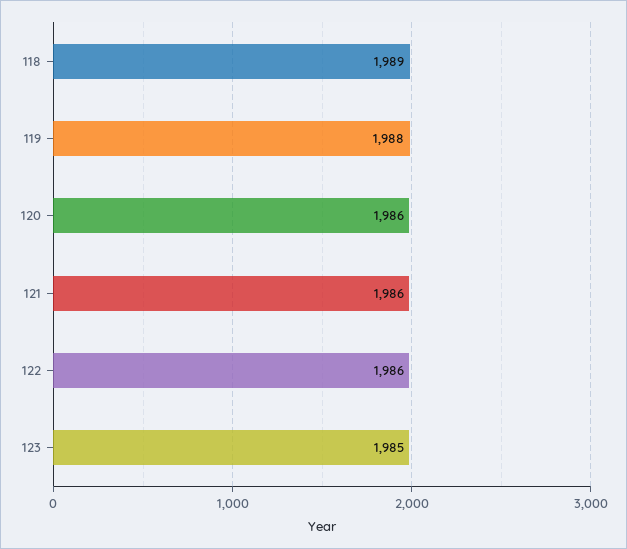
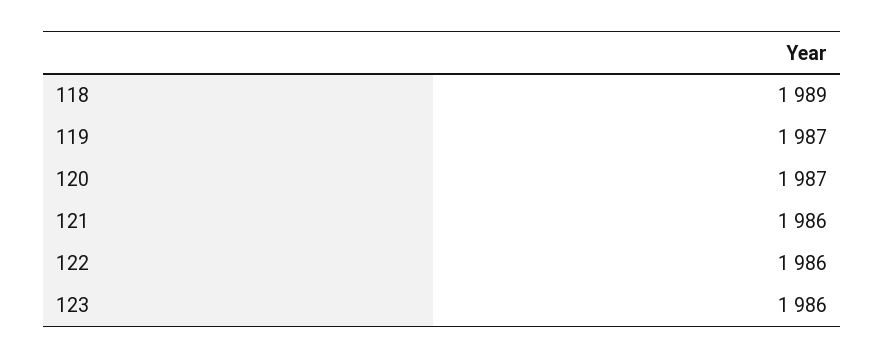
  {
    "118": 1989,
-   "119": 1988,
+   "119": 1987,
-   "120": 1986,
+   "120": 1987,
    "121": 1986,
    "122": 1986,
-   "123": 1985
+   "123": 1986
  }

